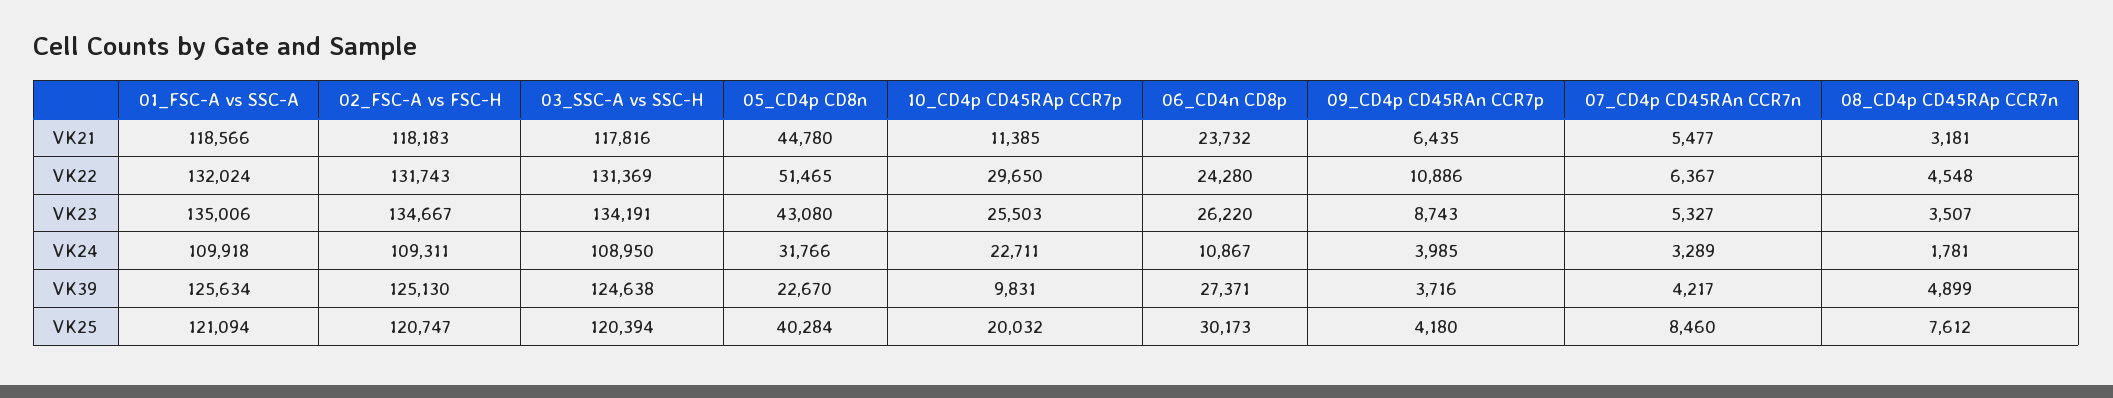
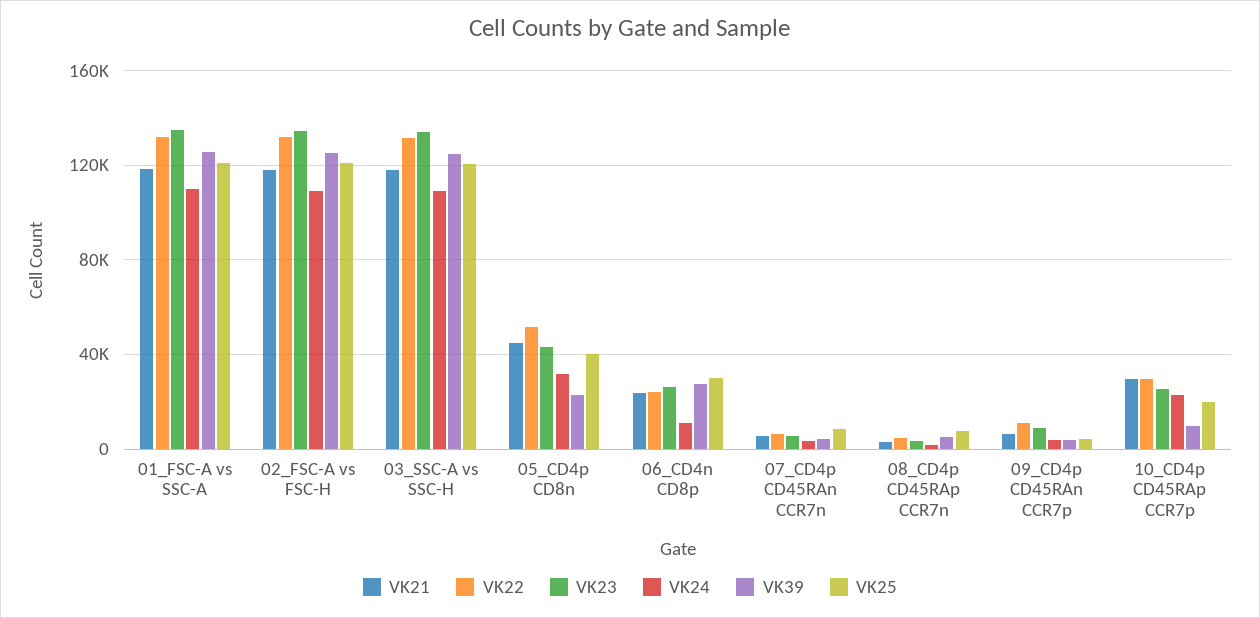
  {
    "VK21": {
      "01_FSC-A vs SSC-A": 118566,
      "02_FSC-A vs FSC-H": 118183,
      "03_SSC-A vs SSC-H": 117816,
      "05_CD4p CD8n": 44780,
-     "10_CD4p CD45RAp CCR7p": 11385,
+     "10_CD4p CD45RAp CCR7p": 30000,
      "06_CD4n CD8p": 23732,
      "09_CD4p CD45RAn CCR7p": 6435,
      "07_CD4p CD45RAn CCR7n": 5477,
      "08_CD4p CD45RAp CCR7n": 3181
    },
    "VK22": {
      "01_FSC-A vs SSC-A": 132024,
      "02_FSC-A vs FSC-H": 131743,
      "03_SSC-A vs SSC-H": 131369,
      "05_CD4p CD8n": 51465,
      "10_CD4p CD45RAp CCR7p": 29650,
      "06_CD4n CD8p": 24280,
      "09_CD4p CD45RAn CCR7p": 10886,
      "07_CD4p CD45RAn CCR7n": 6367,
      "08_CD4p CD45RAp CCR7n": 4548
    },
    "VK23": {
      "01_FSC-A vs SSC-A": 135006,
      "02_FSC-A vs FSC-H": 134667,
      "03_SSC-A vs SSC-H": 134191,
      "05_CD4p CD8n": 43080,
      "10_CD4p CD45RAp CCR7p": 25503,
      "06_CD4n CD8p": 26220,
      "09_CD4p CD45RAn CCR7p": 8743,
      "07_CD4p CD45RAn CCR7n": 5327,
      "08_CD4p CD45RAp CCR7n": 3507
    },
    "VK24": {
      "01_FSC-A vs SSC-A": 109918,
      "02_FSC-A vs FSC-H": 109311,
      "03_SSC-A vs SSC-H": 108950,
      "05_CD4p CD8n": 31766,
      "10_CD4p CD45RAp CCR7p": 22711,
      "06_CD4n CD8p": 10867,
      "09_CD4p CD45RAn CCR7p": 3985,
      "07_CD4p CD45RAn CCR7n": 3289,
      "08_CD4p CD45RAp CCR7n": 1781
    },
    "VK39": {
      "01_FSC-A vs SSC-A": 125634,
      "02_FSC-A vs FSC-H": 125130,
      "03_SSC-A vs SSC-H": 124638,
      "05_CD4p CD8n": 22670,
      "10_CD4p CD45RAp CCR7p": 9831,
      "06_CD4n CD8p": 27371,
      "09_CD4p CD45RAn CCR7p": 3716,
      "07_CD4p CD45RAn CCR7n": 4217,
      "08_CD4p CD45RAp CCR7n": 4899
    },
    "VK25": {
      "01_FSC-A vs SSC-A": 121094,
      "02_FSC-A vs FSC-H": 120747,
      "03_SSC-A vs SSC-H": 120394,
      "05_CD4p CD8n": 40284,
      "10_CD4p CD45RAp CCR7p": 20032,
      "06_CD4n CD8p": 30173,
      "09_CD4p CD45RAn CCR7p": 4180,
      "07_CD4p CD45RAn CCR7n": 8460,
      "08_CD4p CD45RAp CCR7n": 7612
    }
  }

